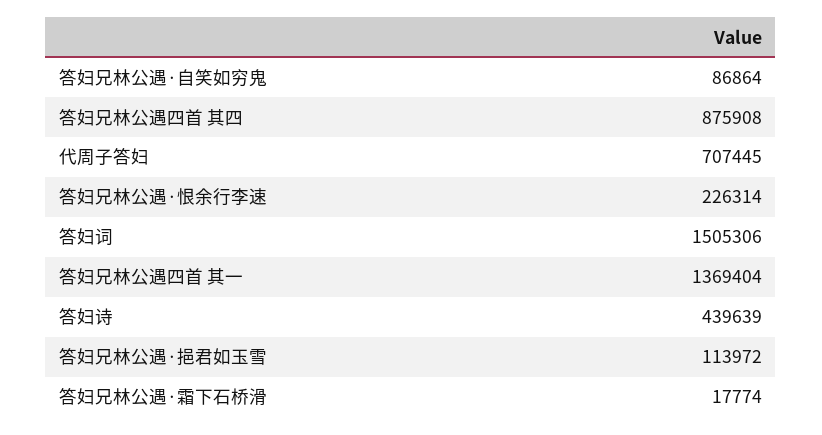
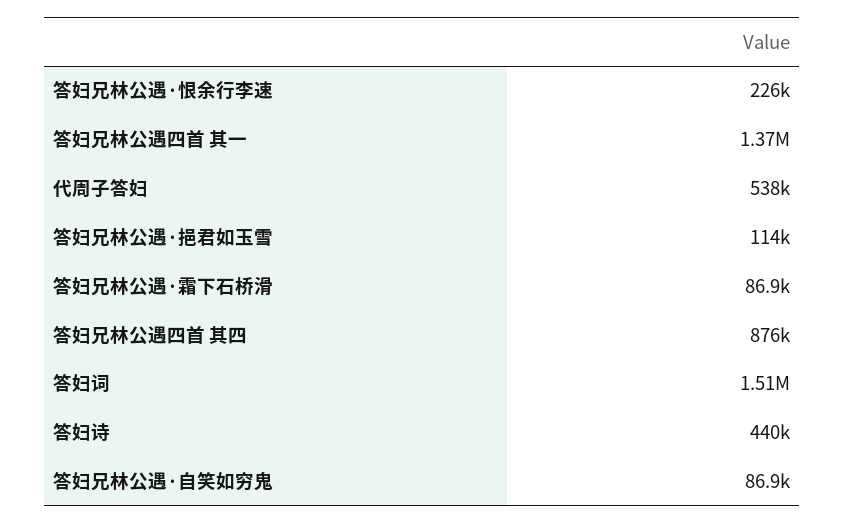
  {
    "答妇兄林公遇·自笑如穷鬼": 86864,
    "答妇兄林公遇四首 其四": 875908,
-   "代周子答妇": 707445,
+   "代周子答妇": 538000,
    "答妇兄林公遇·恨余行李速": 226314,
    "答妇词": 1505306,
    "答妇兄林公遇四首 其一": 1369404,
    "答妇诗": 439639,
    "答妇兄林公遇·挹君如玉雪": 113972,
-   "答妇兄林公遇·霜下石桥滑": 17774
+   "答妇兄林公遇·霜下石桥滑": 86900
  }

